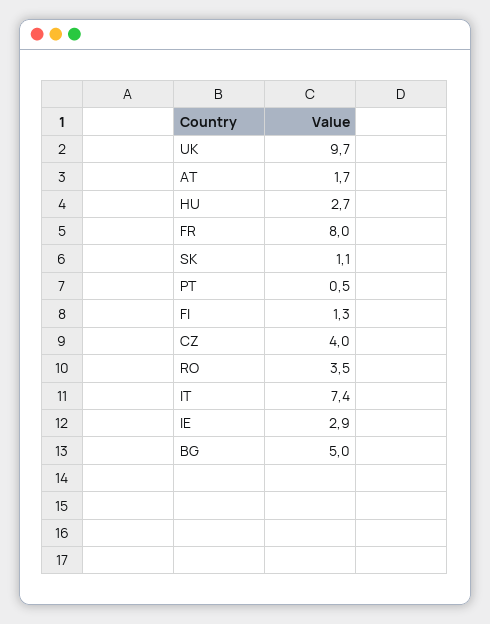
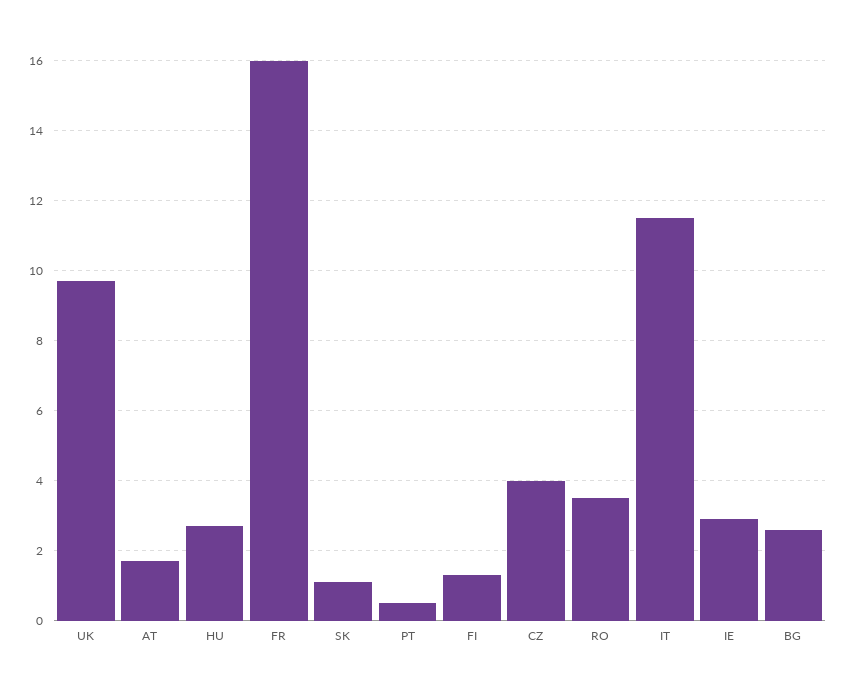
  {
    "UK": 9.7,
    "AT": 1.7,
    "HU": 2.7,
-   "FR": 8,
+   "FR": 16,
    "SK": 1.1,
    "PT": 0.5,
    "FI": 1.3,
    "CZ": 4,
    "RO": 3.5,
-   "IT": 7.4,
+   "IT": 11.5,
    "IE": 2.9,
-   "BG": 5
+   "BG": 2.5
  }

